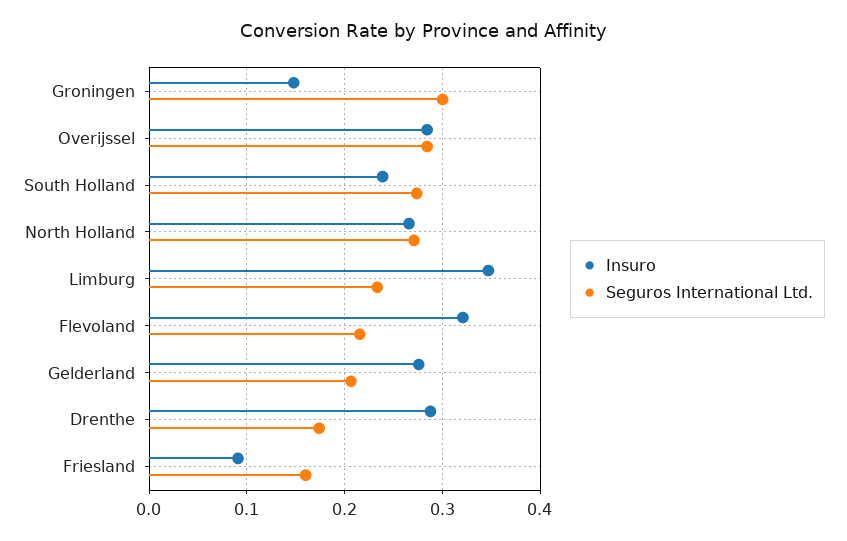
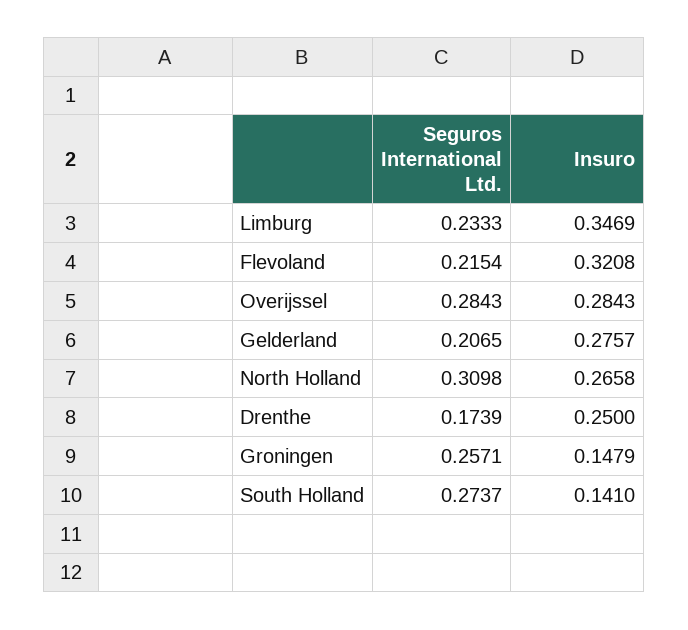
  {
    "Insuro": {
      "Groningen": 0.1479,
      "Overijssel": 0.2843,
-     "South Holland": 0.24,
+     "South Holland": 0.141,
      "North Holland": 0.2658,
      "Limburg": 0.3469,
      "Flevoland": 0.3208,
      "Gelderland": 0.2757,
-     "Drenthe": 0.29,
+     "Drenthe": 0.25
-     "Friesland": 0.09
    },
    "Seguros International Ltd.": {
-     "Groningen": 0.3,
+     "Groningen": 0.2571,
      "Overijssel": 0.2843,
      "South Holland": 0.2737,
-     "North Holland": 0.27,
+     "North Holland": 0.3098,
      "Limburg": 0.2333,
      "Flevoland": 0.2154,
      "Gelderland": 0.2065,
-     "Drenthe": 0.1739,
+     "Drenthe": 0.1739
-     "Friesland": 0.16
    }
  }

